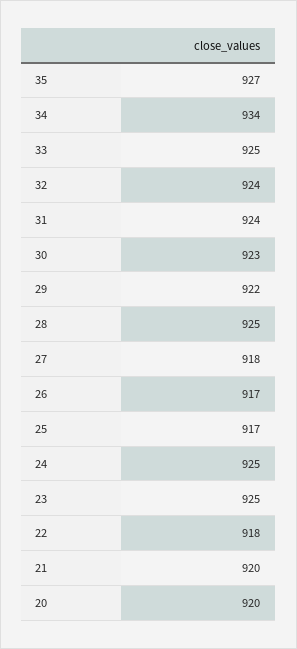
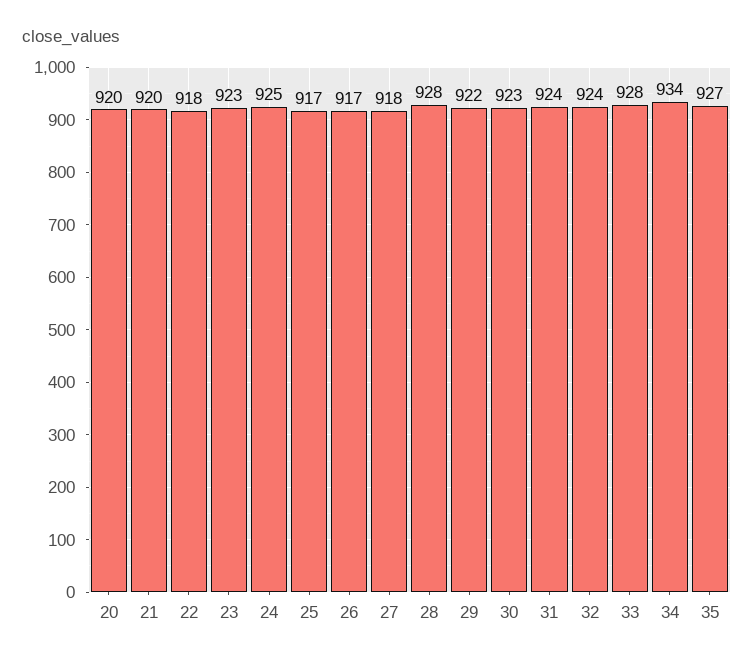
  {
    "35": 927,
    "34": 934,
-   "33": 925,
+   "33": 928,
    "32": 924,
    "31": 924,
    "30": 923,
    "29": 922,
-   "28": 925,
+   "28": 928,
    "27": 918,
    "26": 917,
    "25": 917,
    "24": 925,
-   "23": 925,
+   "23": 923,
    "22": 918,
    "21": 920,
    "20": 920
  }

